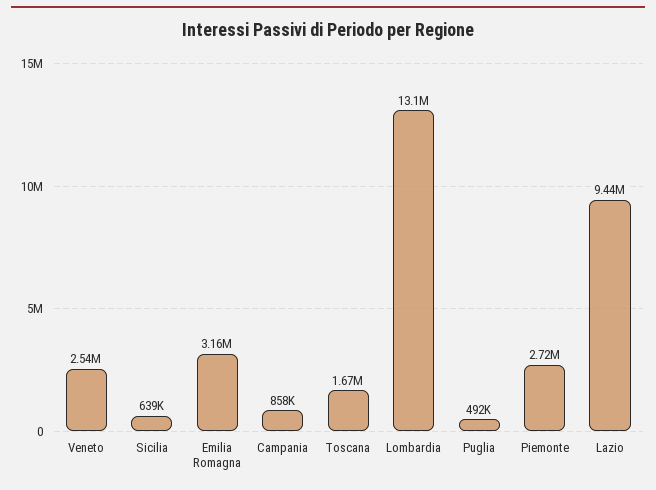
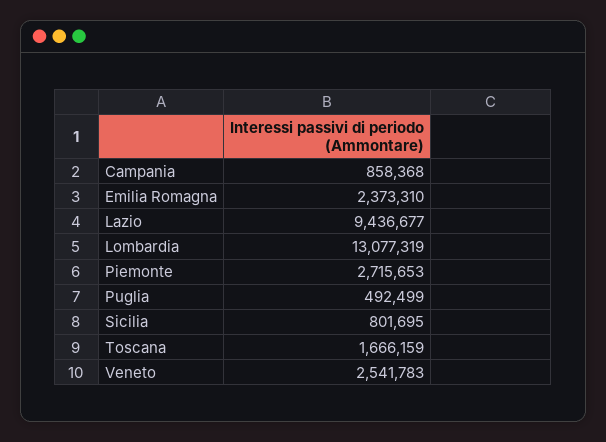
  {
    "Veneto": 2541783,
-   "Sicilia": 639000,
+   "Sicilia": 801695,
-   "Emilia Romagna": 3160000,
+   "Emilia Romagna": 2373310,
    "Campania": 858368,
    "Toscana": 1666159,
    "Lombardia": 13077319,
    "Puglia": 492499,
    "Piemonte": 2715653,
    "Lazio": 9436677
  }

